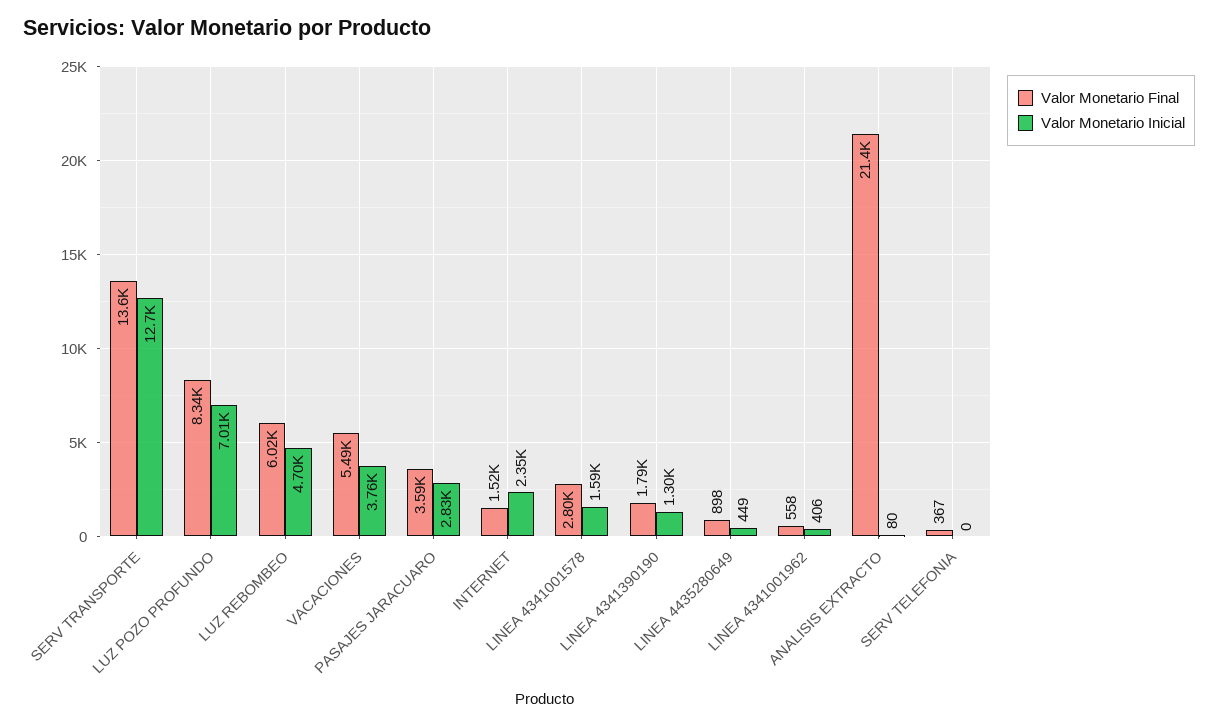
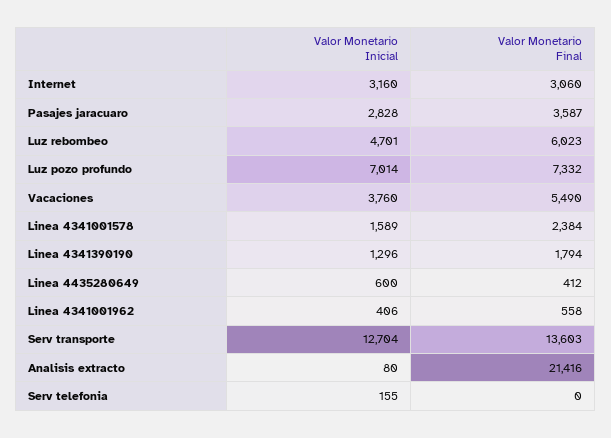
  {
    "Valor Monetario Final": {
      "SERV TRANSPORTE": 13603,
-     "LUZ POZO PROFUNDO": 8340,
+     "LUZ POZO PROFUNDO": 7332,
      "LUZ REBOMBEO": 6023,
      "VACACIONES": 5490,
      "PASAJES JARACUARO": 3587,
-     "INTERNET": 1520,
+     "INTERNET": 3060,
-     "LINEA 4341001578": 2800,
+     "LINEA 4341001578": 2384,
      "LINEA 4341390190": 1794,
-     "LINEA 4435280649": 898,
+     "LINEA 4435280649": 412,
      "LINEA 4341001962": 558,
      "ANALISIS EXTRACTO": 21416,
-     "SERV TELEFONIA": 367
+     "SERV TELEFONIA": 0
    },
    "Valor Monetario Inicial": {
      "SERV TRANSPORTE": 12704,
      "LUZ POZO PROFUNDO": 7014,
      "LUZ REBOMBEO": 4701,
      "VACACIONES": 3760,
      "PASAJES JARACUARO": 2828,
-     "INTERNET": 2350,
+     "INTERNET": 3160,
      "LINEA 4341001578": 1589,
      "LINEA 4341390190": 1296,
-     "LINEA 4435280649": 449,
+     "LINEA 4435280649": 600,
      "LINEA 4341001962": 406,
      "ANALISIS EXTRACTO": 80,
-     "SERV TELEFONIA": 0
+     "SERV TELEFONIA": 155
    }
  }

